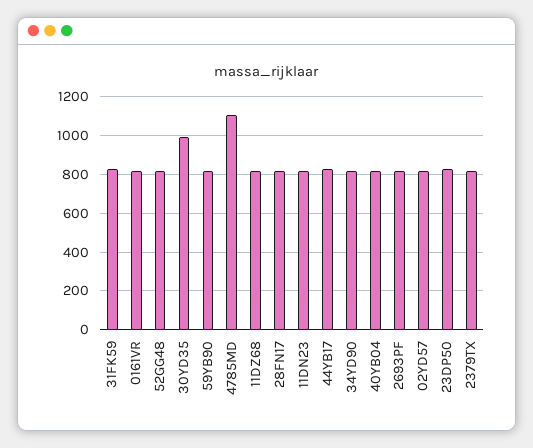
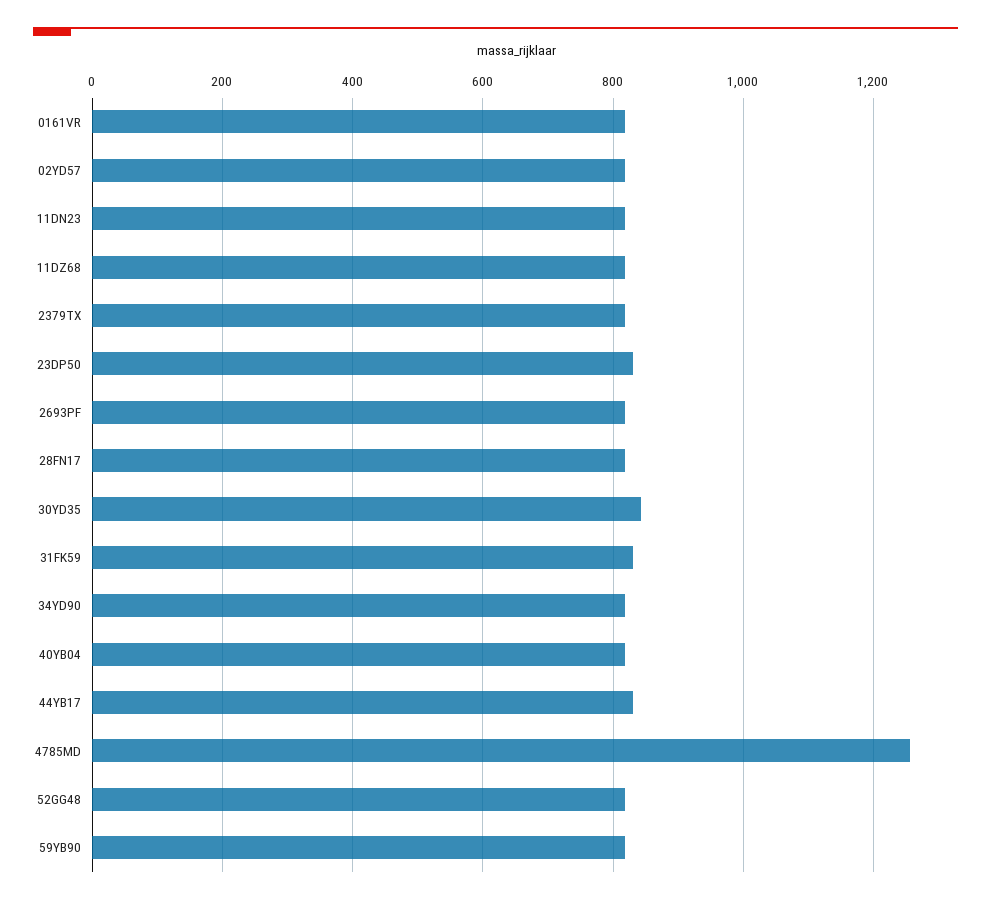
  {
    "31FK59": 840,
    "0161VR": 820,
    "52GG48": 820,
-   "30YD35": 1000,
+   "30YD35": 840,
    "59YB90": 820,
-   "4785MD": 1100,
+   "4785MD": 1260,
    "11DZ68": 820,
    "28FN17": 820,
    "11DN23": 820,
    "44YB17": 840,
    "34YD90": 820,
    "40YB04": 820,
    "2693PF": 820,
    "02YD57": 820,
    "23DP50": 840,
    "2379TX": 820
  }

